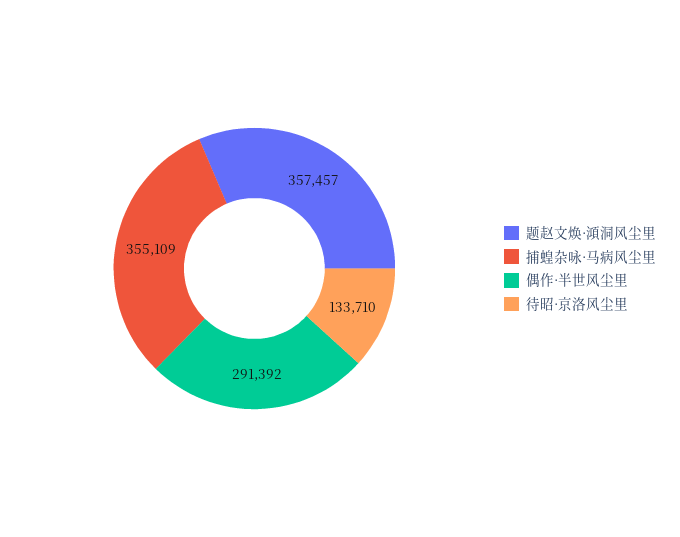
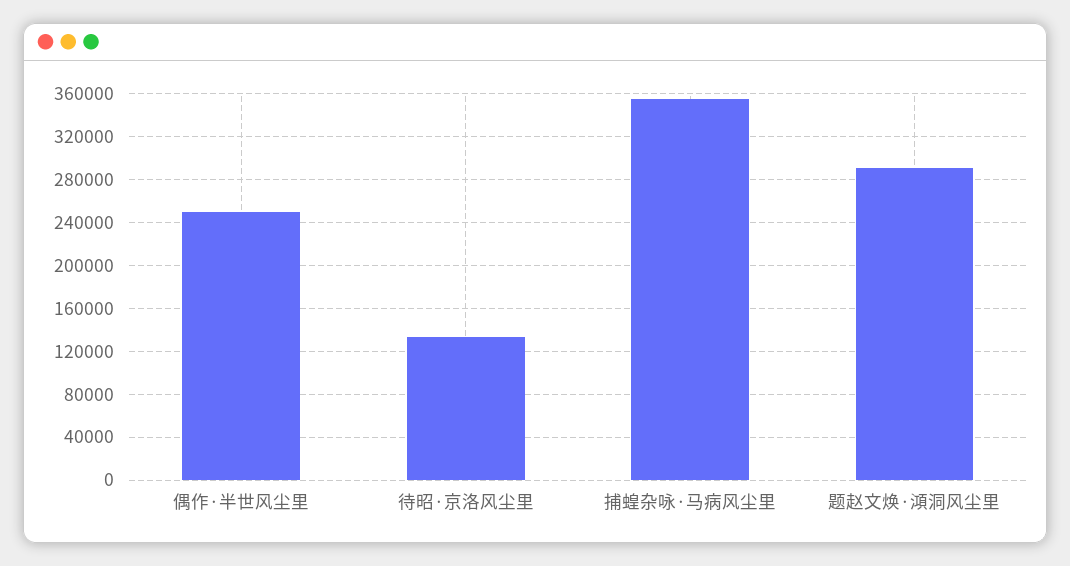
  {
-   "题赵文焕·澒洞风尘里": 357457,
+   "题赵文焕·澒洞风尘里": 290000,
    "捕蝗杂咏·马病风尘里": 355109,
-   "偶作·半世风尘里": 291392,
+   "偶作·半世风尘里": 250000,
    "待昭·京洛风尘里": 133710
  }

